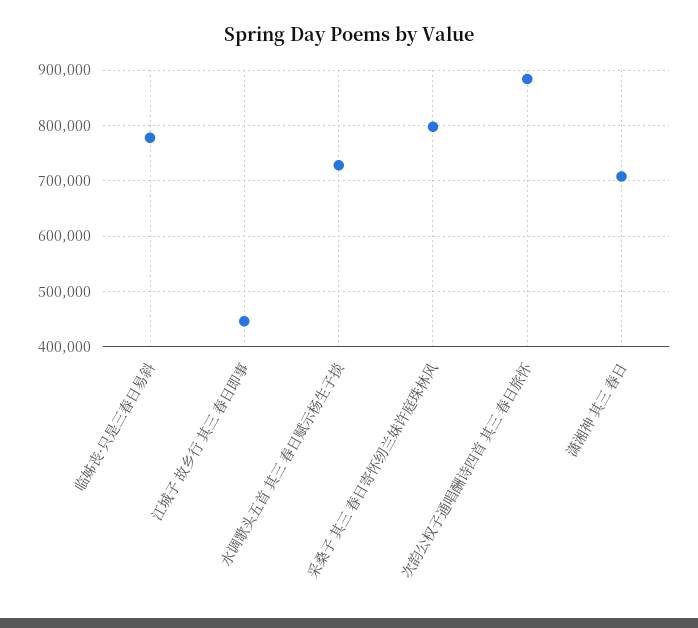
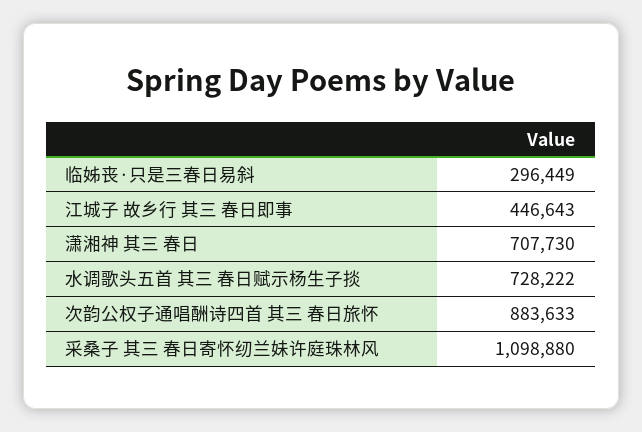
  {
-   "临姊丧·只是三春日易斜": 780000,
+   "临姊丧·只是三春日易斜": 296449,
    "江城子 故乡行 其三 春日即事": 446643,
    "水调歌头五首 其三 春日赋示杨生子掞": 728222,
-   "采桑子 其三 春日寄怀纫兰妹许庭珠林风": 800000,
+   "采桑子 其三 春日寄怀纫兰妹许庭珠林风": 1098880,
    "次韵公权子通唱酬诗四首 其三 春日旅怀": 883633,
    "潇湘神 其三 春日": 707730
  }

